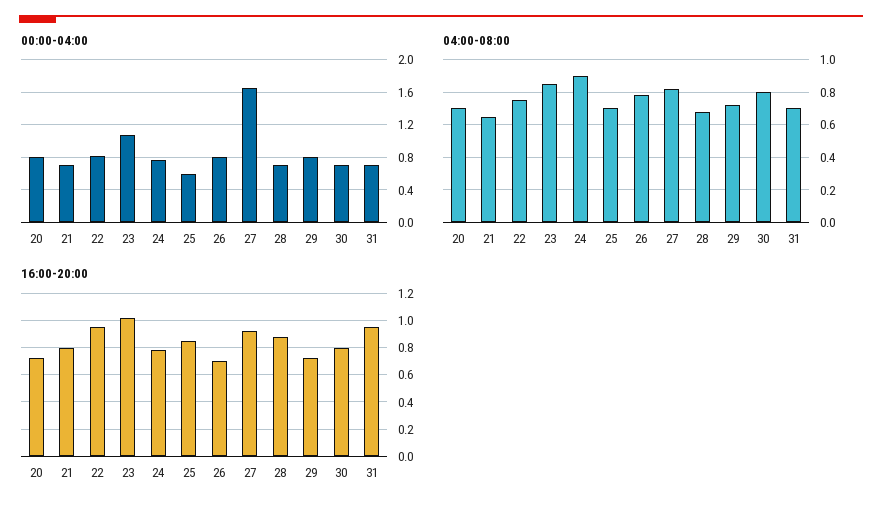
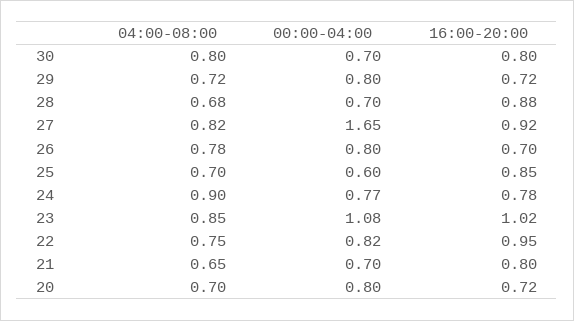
  {
    "00:00-04:00": {
      "20": 0.8,
      "21": 0.7,
      "22": 0.82,
      "23": 1.08,
      "24": 0.77,
      "25": 0.6,
      "26": 0.8,
      "27": 1.65,
      "28": 0.7,
      "29": 0.8,
-     "30": 0.7,
+     "30": 0.7
-     "31": 0.7
    },
    "04:00-08:00": {
      "20": 0.7,
      "21": 0.65,
      "22": 0.75,
      "23": 0.85,
      "24": 0.9,
      "25": 0.7,
      "26": 0.78,
      "27": 0.82,
      "28": 0.68,
      "29": 0.72,
-     "30": 0.8,
+     "30": 0.8
-     "31": 0.7
    },
    "16:00-20:00": {
      "20": 0.72,
      "21": 0.8,
      "22": 0.95,
      "23": 1.02,
      "24": 0.78,
      "25": 0.85,
      "26": 0.7,
      "27": 0.92,
      "28": 0.88,
      "29": 0.72,
-     "30": 0.8,
+     "30": 0.8
-     "31": 0.95
    }
  }

